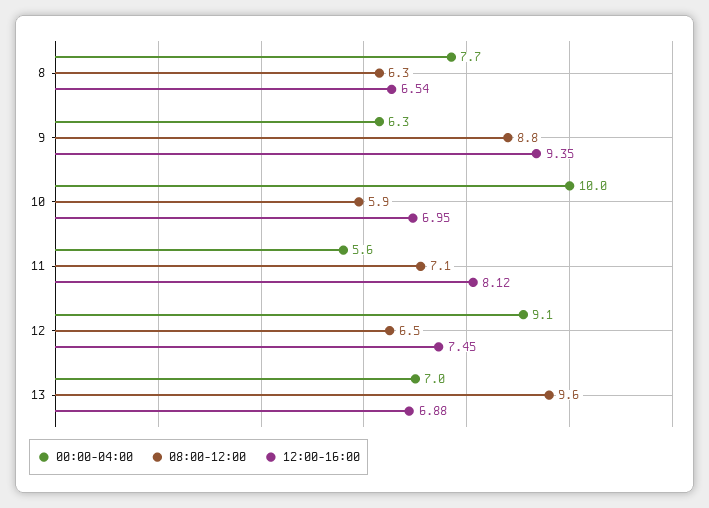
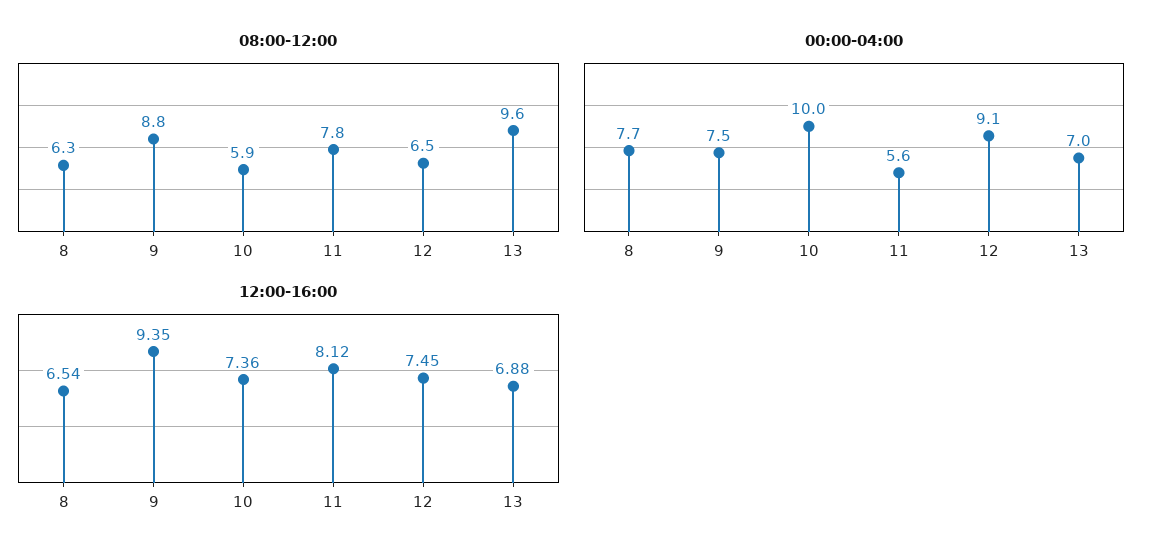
  {
    "00:00-04:00": {
      "8": 7.7,
-     "9": 6.3,
+     "9": 7.5,
      "10": 10,
      "11": 5.6,
      "12": 9.1,
      "13": 7
    },
    "08:00-12:00": {
      "8": 6.3,
      "9": 8.8,
      "10": 5.9,
-     "11": 7.1,
+     "11": 7.8,
      "12": 6.5,
      "13": 9.6
    },
    "12:00-16:00": {
      "8": 6.54,
      "9": 9.35,
-     "10": 6.95,
+     "10": 7.36,
      "11": 8.12,
      "12": 7.45,
      "13": 6.88
    }
  }

